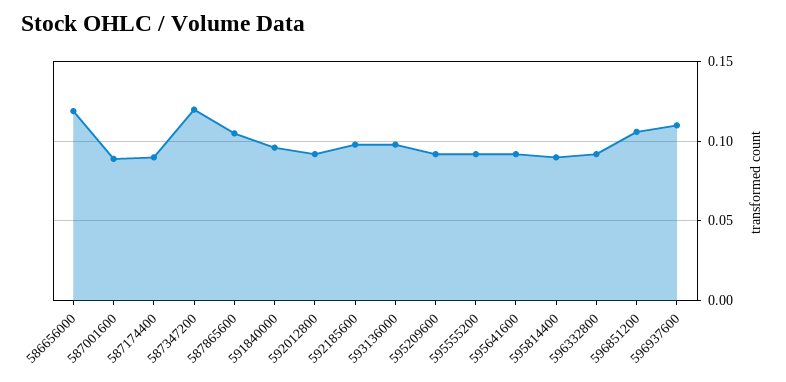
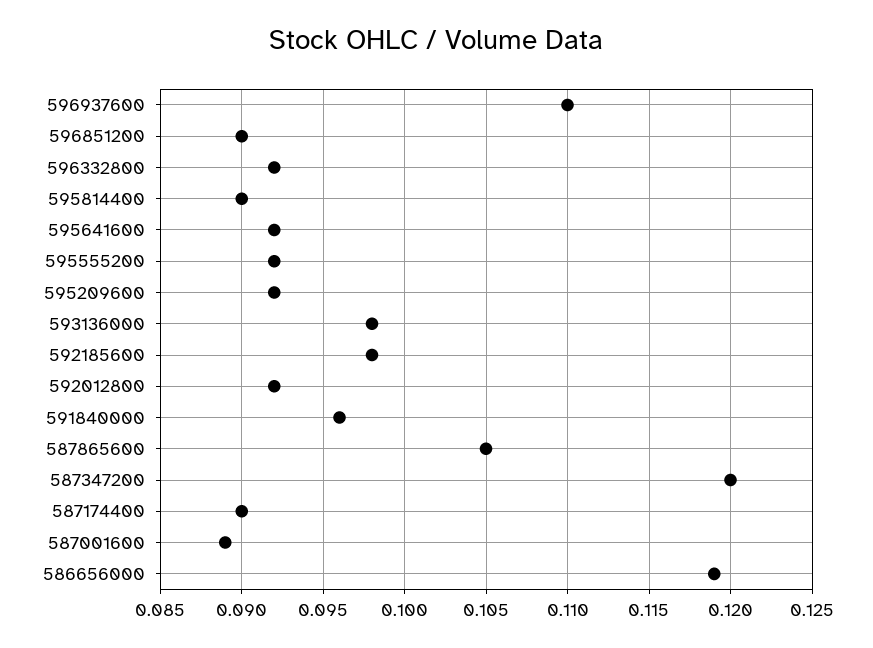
  {
    "586656000": 0.119,
    "587001600": 0.089,
    "587174400": 0.09,
    "587347200": 0.12,
    "587865600": 0.105,
    "591840000": 0.096,
    "592012800": 0.092,
    "592185600": 0.098,
    "593136000": 0.098,
    "595209600": 0.092,
    "595555200": 0.092,
    "595641600": 0.092,
    "595814400": 0.09,
    "596332800": 0.092,
-   "596851200": 0.105,
+   "596851200": 0.09,
    "596937600": 0.11
  }

